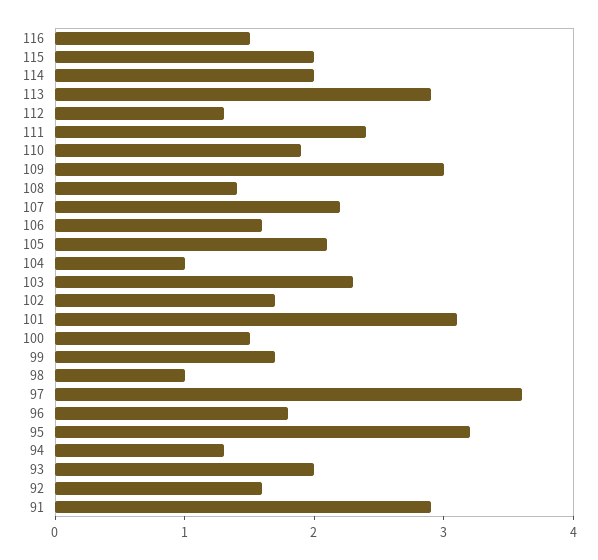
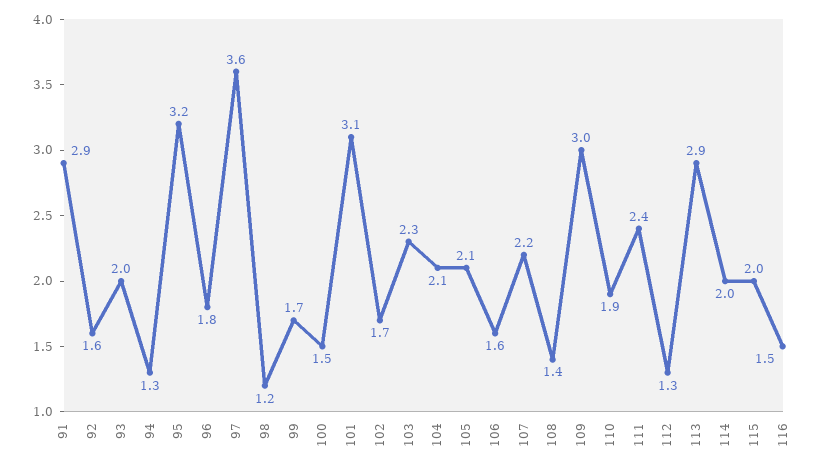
  {
    "116": 1.5,
    "115": 2,
    "114": 2,
    "113": 2.9,
    "112": 1.3,
    "111": 2.4,
    "110": 1.9,
    "109": 3,
    "108": 1.4,
    "107": 2.2,
    "106": 1.6,
    "105": 2.1,
-   "104": 1,
+   "104": 2.1,
    "103": 2.3,
    "102": 1.7,
    "101": 3.1,
    "100": 1.5,
    "99": 1.7,
-   "98": 1,
+   "98": 1.2,
    "97": 3.6,
    "96": 1.8,
    "95": 3.2,
    "94": 1.3,
    "93": 2,
    "92": 1.6,
    "91": 2.9
  }

